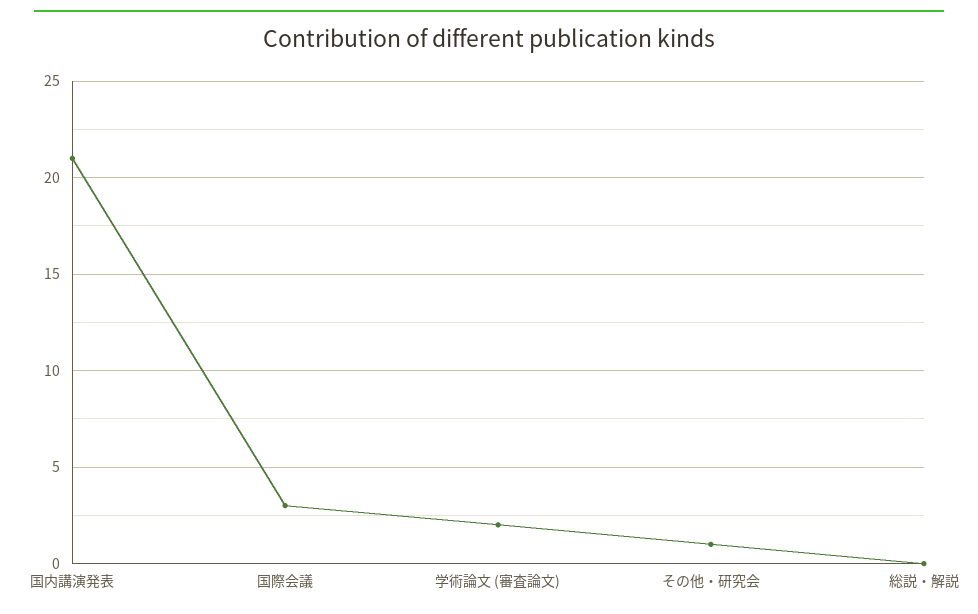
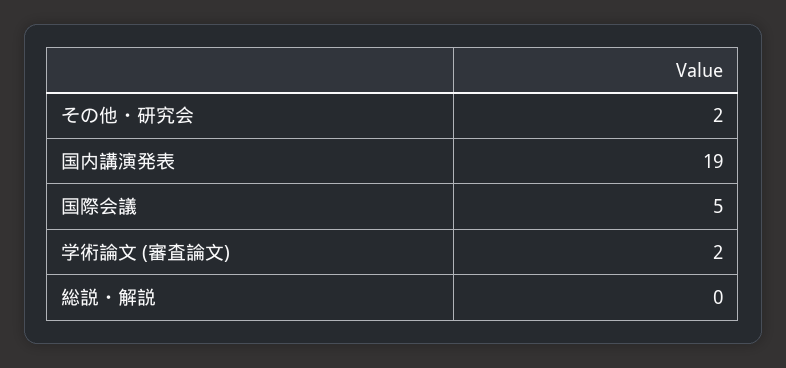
  {
-   "国内講演発表": 21,
+   "国内講演発表": 19,
-   "国際会議": 3,
+   "国際会議": 5,
    "学術論文 (審査論文)": 2,
-   "その他・研究会": 1,
+   "その他・研究会": 2,
    "総説・解説": 0
  }

